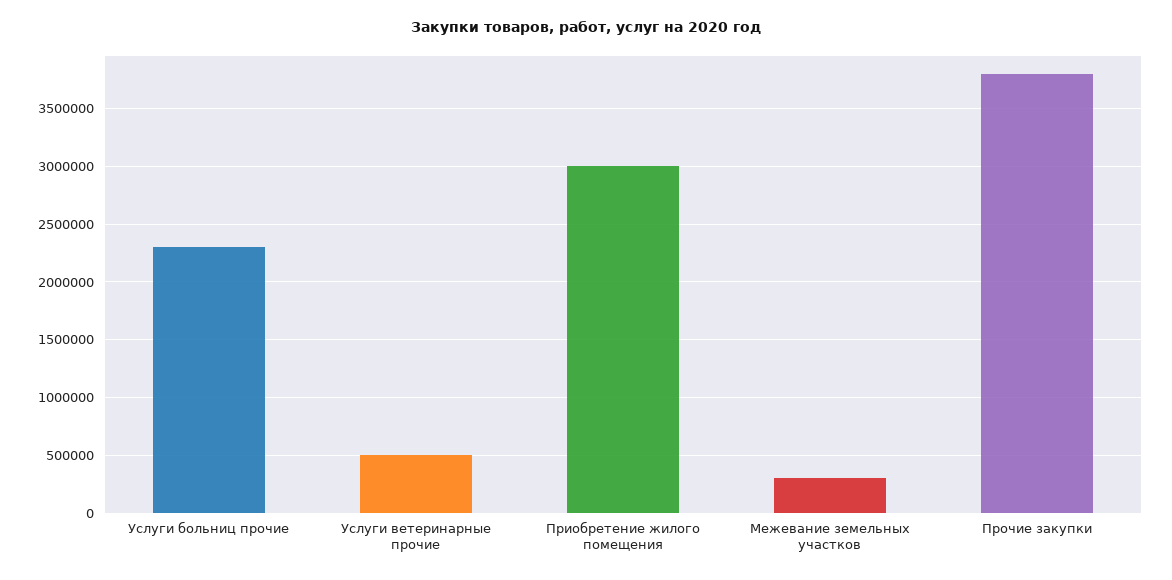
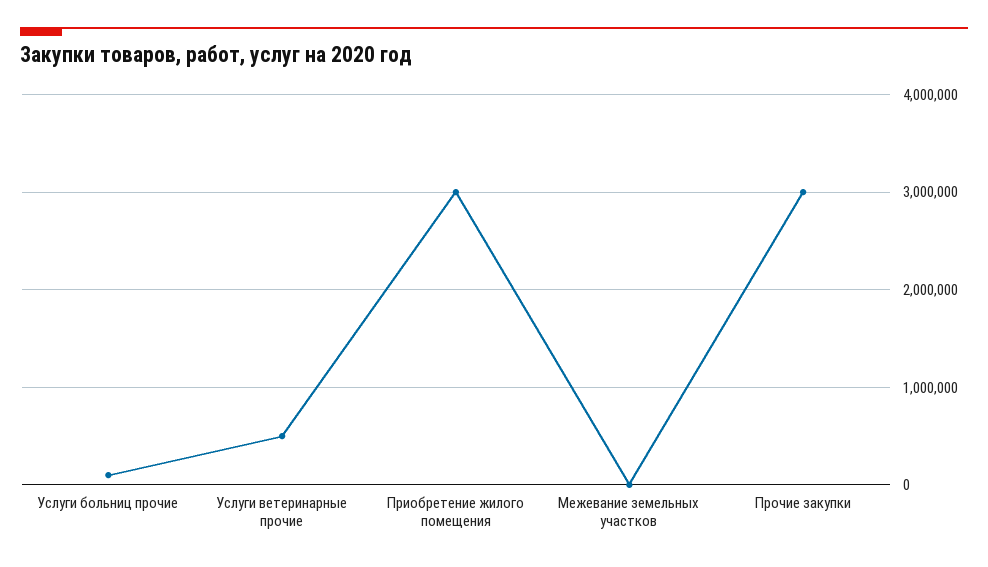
  {
-   "Услуги больниц прочие": 2300000,
+   "Услуги больниц прочие": 100000,
    "Услуги ветеринарные прочие": 500000,
    "Приобретение жилого помещения": 3000000,
-   "Межевание земельных участков": 300000,
+   "Межевание земельных участков": 0,
-   "Прочие закупки": 3800000
+   "Прочие закупки": 3000000
  }

